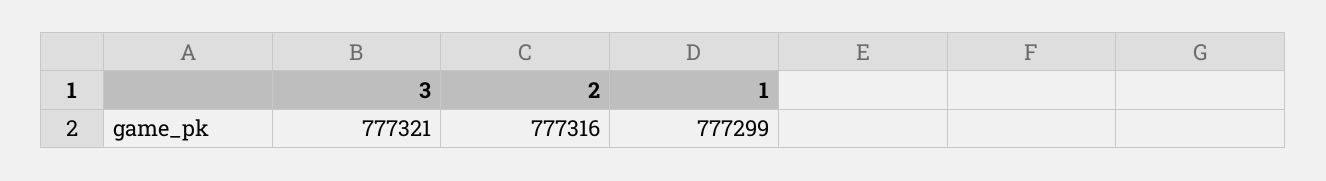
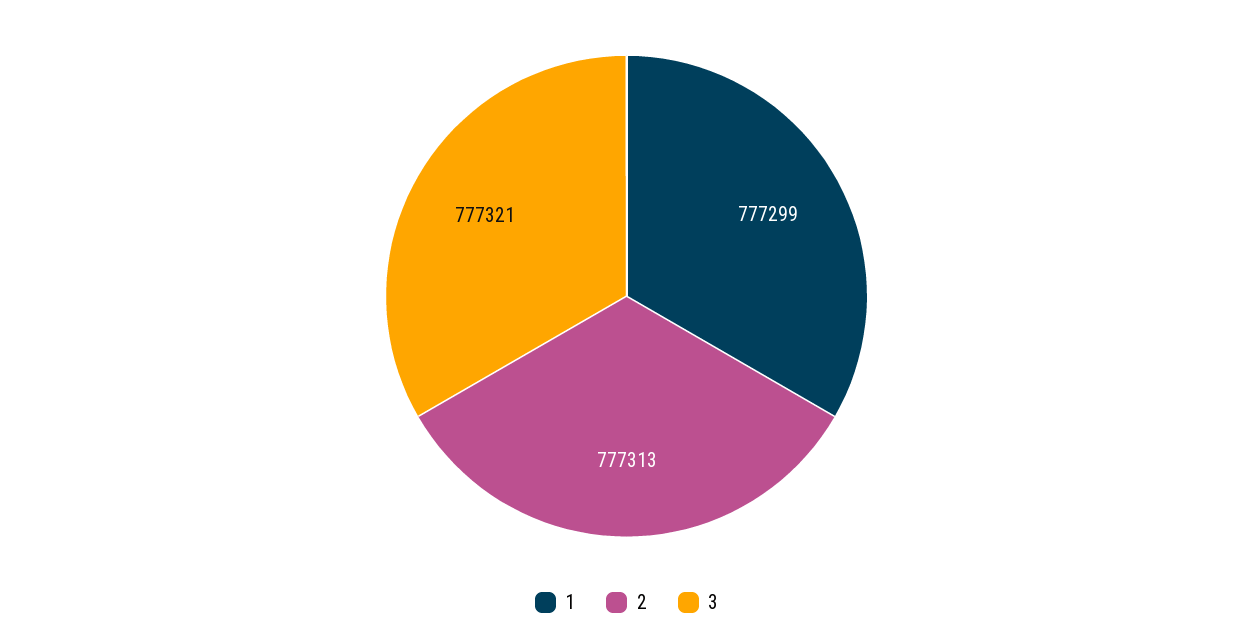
  {
    "3": 777321,
-   "2": 777316,
+   "2": 777313,
    "1": 777299
  }

